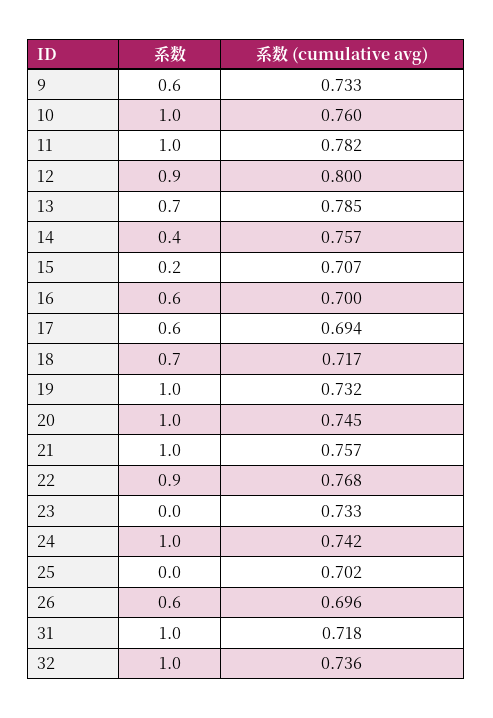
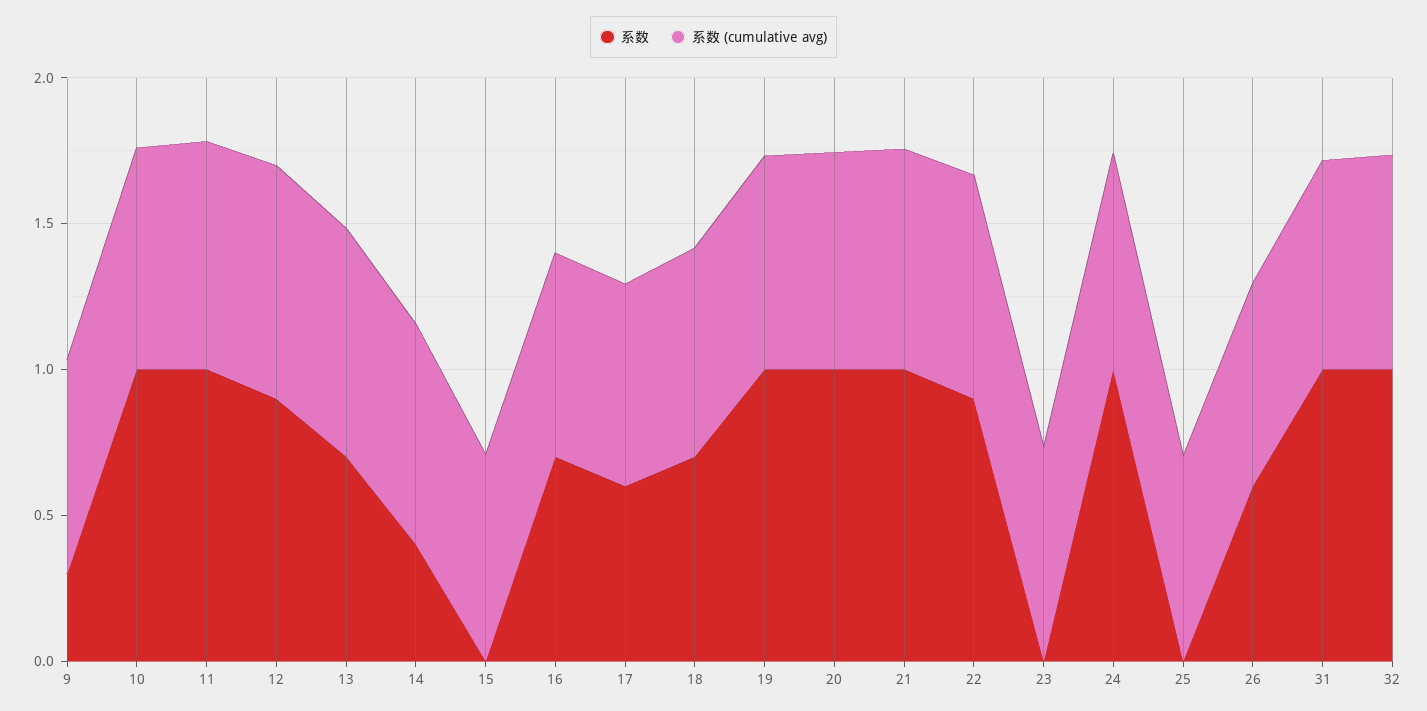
  {
    "系数": {
-     "9": 0.6,
+     "9": 0.3,
      "10": 1,
      "11": 1,
      "12": 0.9,
      "13": 0.7,
      "14": 0.4,
-     "15": 0.2,
+     "15": 0,
-     "16": 0.6,
+     "16": 0.7,
      "17": 0.6,
      "18": 0.7,
      "19": 1,
      "20": 1,
      "21": 1,
      "22": 0.9,
      "23": 0,
      "24": 1,
      "25": 0,
      "26": 0.6,
      "31": 1,
      "32": 1
    },
    "系数 (cumulative avg)": {
      "9": 0.733,
      "10": 0.76,
      "11": 0.782,
      "12": 0.8,
      "13": 0.785,
      "14": 0.757,
      "15": 0.707,
      "16": 0.7,
      "17": 0.694,
      "18": 0.717,
      "19": 0.732,
      "20": 0.745,
      "21": 0.757,
      "22": 0.768,
      "23": 0.733,
      "24": 0.742,
      "25": 0.702,
      "26": 0.696,
      "31": 0.718,
      "32": 0.736
    }
  }

